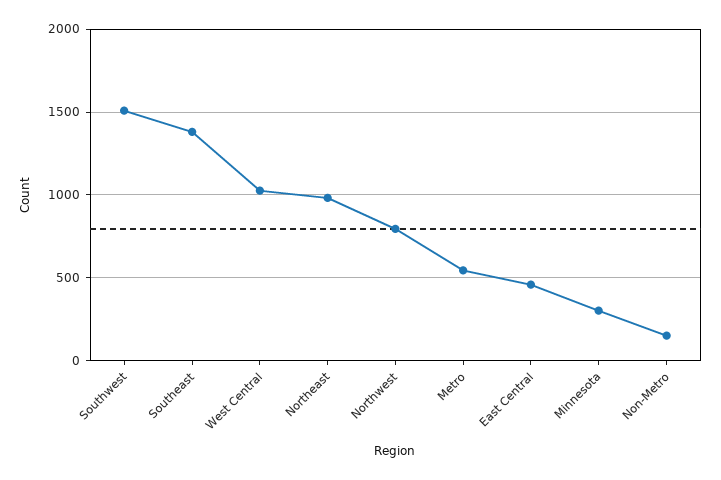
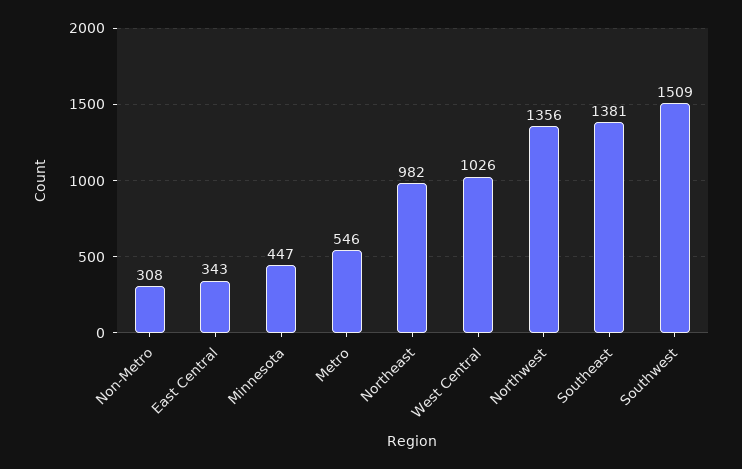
  {
    "Southwest": 1509,
    "Southeast": 1381,
    "West Central": 1026,
    "Northeast": 982,
-   "Northwest": 800,
+   "Northwest": 1356,
    "Metro": 546,
-   "East Central": 450,
+   "East Central": 343,
-   "Minnesota": 300,
+   "Minnesota": 447,
-   "Non-Metro": 150
+   "Non-Metro": 308
  }

